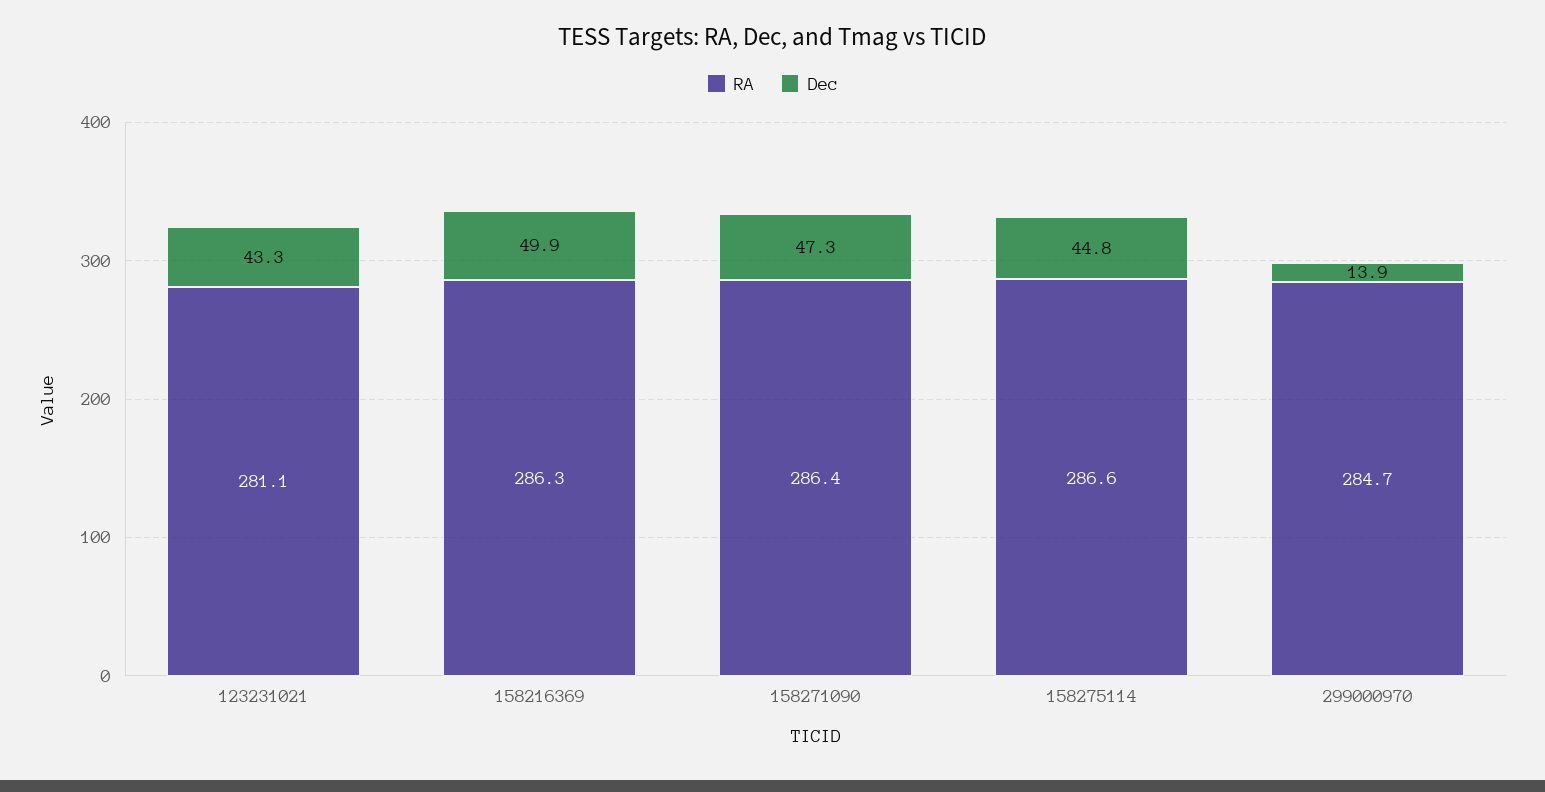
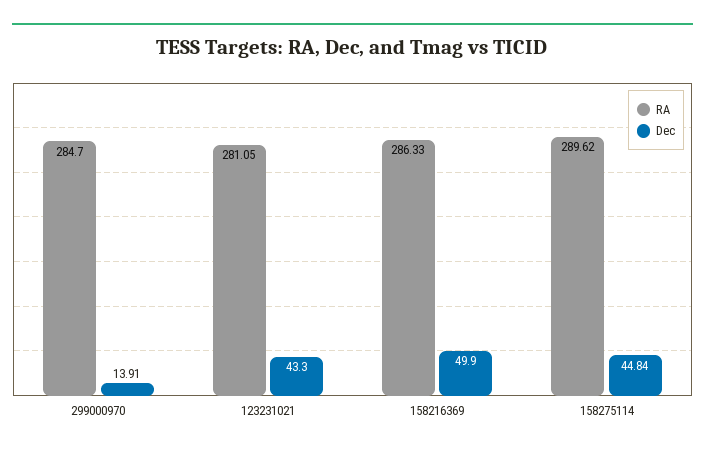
  {
    "RA": {
      "123231021": 281.05,
      "158216369": 286.33,
-     "158271090": 286.4,
-     "158275114": 286.6,
+     "158275114": 289.62,
      "299000970": 284.7
    },
    "Dec": {
      "123231021": 43.3,
      "158216369": 49.9,
-     "158271090": 47.3,
      "158275114": 44.84,
      "299000970": 13.91
    }
  }

